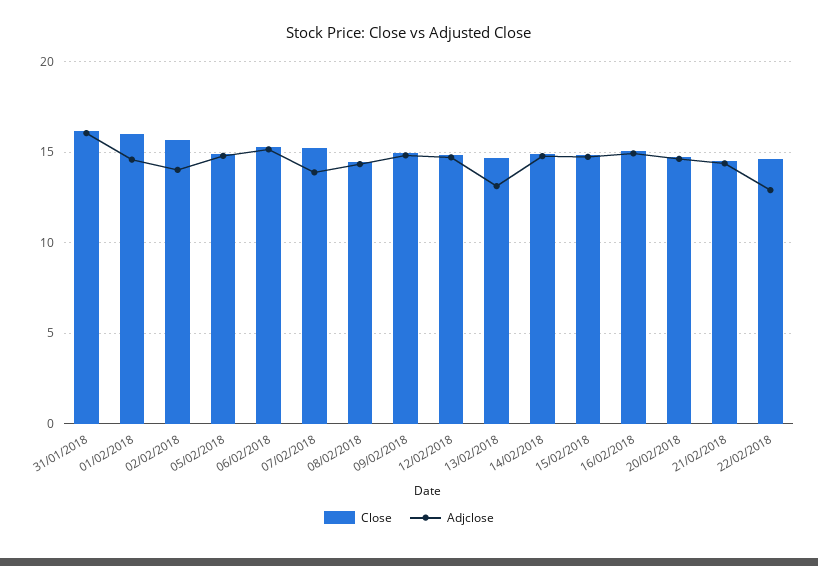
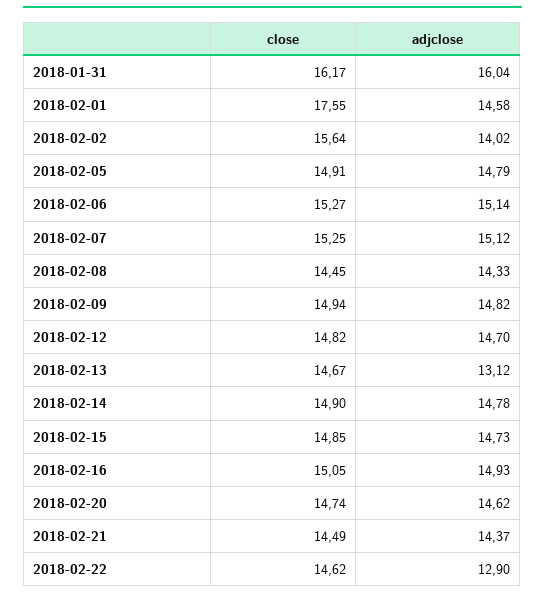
  {
    "Close": {
      "31/01/2018": 16.17,
-     "01/02/2018": 16,
+     "01/02/2018": 17.55,
      "02/02/2018": 15.64,
      "05/02/2018": 14.91,
      "06/02/2018": 15.27,
      "07/02/2018": 15.25,
      "08/02/2018": 14.45,
      "09/02/2018": 14.94,
      "12/02/2018": 14.82,
      "13/02/2018": 14.67,
      "14/02/2018": 14.9,
      "15/02/2018": 14.85,
      "16/02/2018": 15.05,
      "20/02/2018": 14.74,
      "21/02/2018": 14.49,
      "22/02/2018": 14.62
    },
    "Adjclose": {
      "31/01/2018": 16.04,
      "01/02/2018": 14.58,
      "02/02/2018": 14.02,
      "05/02/2018": 14.79,
      "06/02/2018": 15.14,
-     "07/02/2018": 14,
+     "07/02/2018": 15.12,
      "08/02/2018": 14.33,
      "09/02/2018": 14.82,
      "12/02/2018": 14.7,
      "13/02/2018": 13.12,
      "14/02/2018": 14.78,
      "15/02/2018": 14.73,
      "16/02/2018": 14.93,
      "20/02/2018": 14.62,
      "21/02/2018": 14.37,
      "22/02/2018": 12.9
    }
  }

